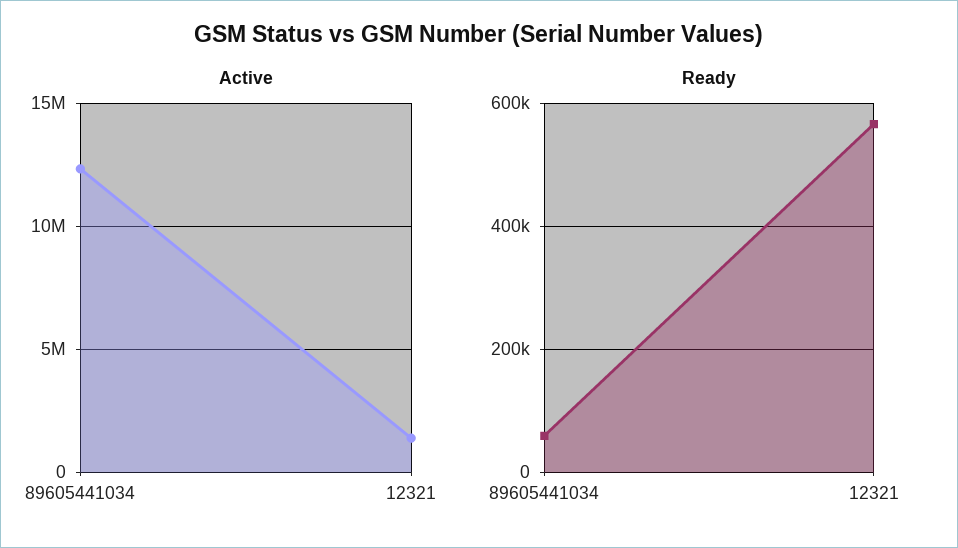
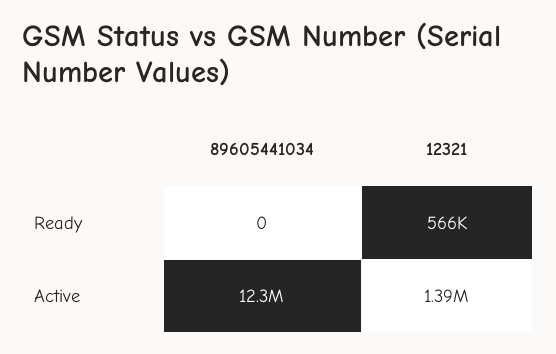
  {
    "Active": {
      "89605441034": 12300000,
      "12321": 1390000
    },
    "Ready": {
-     "89605441034": 60000,
+     "89605441034": 0,
      "12321": 566000
    }
  }

